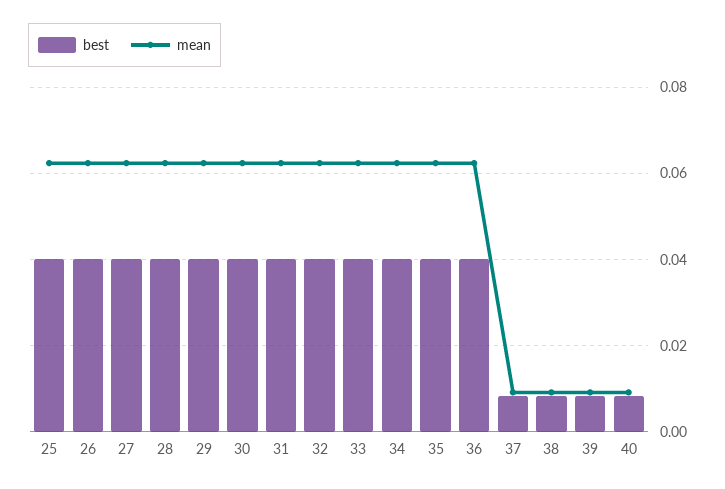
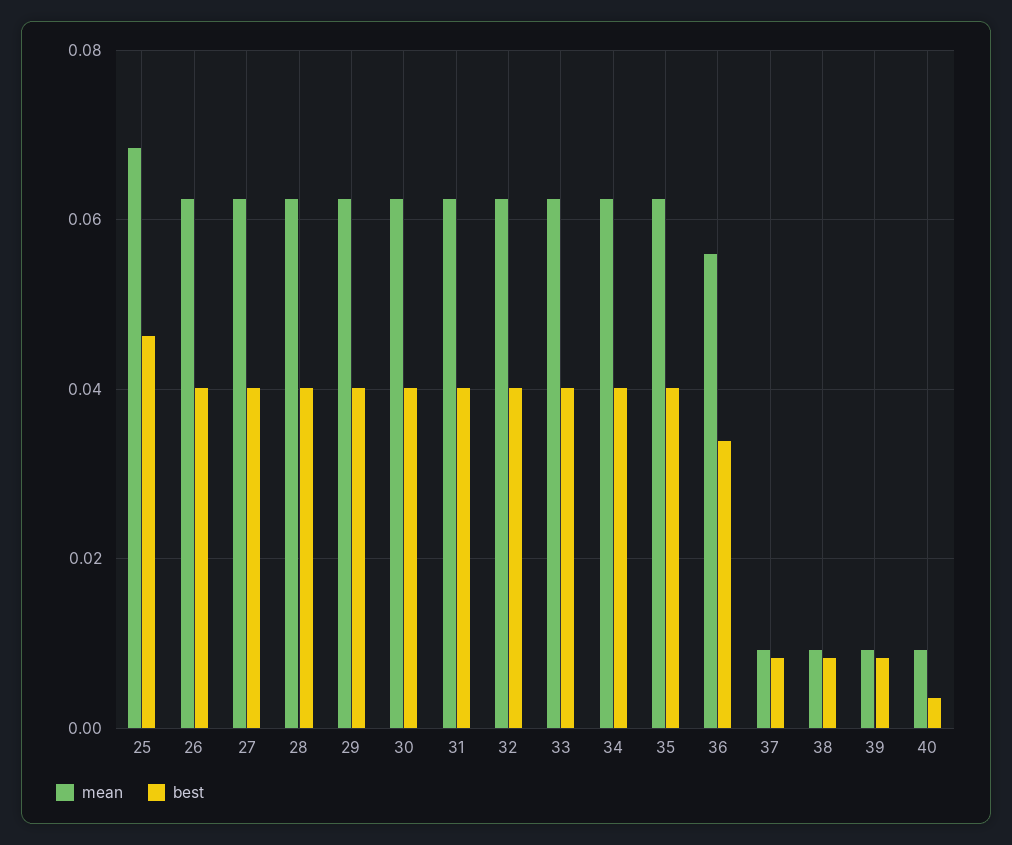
  {
    "best": {
-     "25": 0.04,
+     "25": 0.046,
      "26": 0.04,
      "27": 0.04,
      "28": 0.04,
      "29": 0.04,
      "30": 0.04,
      "31": 0.04,
      "32": 0.04,
      "33": 0.04,
      "34": 0.04,
      "35": 0.04,
-     "36": 0.04,
+     "36": 0.034,
      "37": 0.008,
      "38": 0.008,
      "39": 0.008,
-     "40": 0.008
+     "40": 0.004
    },
    "mean": {
-     "25": 0.062,
+     "25": 0.068,
      "26": 0.062,
      "27": 0.062,
      "28": 0.062,
      "29": 0.062,
      "30": 0.062,
      "31": 0.062,
      "32": 0.062,
      "33": 0.062,
      "34": 0.062,
      "35": 0.062,
-     "36": 0.062,
+     "36": 0.056,
      "37": 0.01,
      "38": 0.01,
      "39": 0.01,
      "40": 0.01
    }
  }

